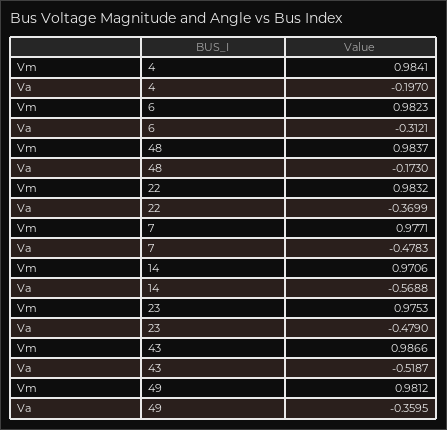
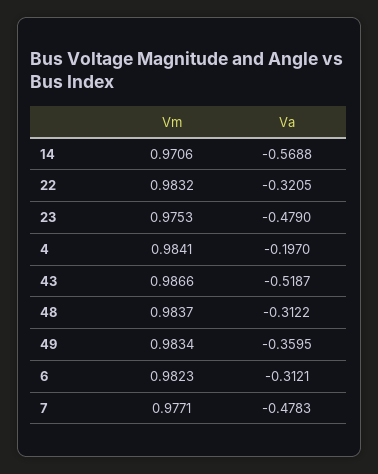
  {
    "Vm": {
      "4": 0.9841,
      "6": 0.9823,
      "48": 0.9837,
      "22": 0.9832,
      "7": 0.9771,
      "14": 0.9706,
      "23": 0.9753,
      "43": 0.9866,
-     "49": 0.9812
+     "49": 0.9834
    },
    "Va": {
      "4": -0.197,
      "6": -0.3121,
-     "48": -0.173,
+     "48": -0.3122,
-     "22": -0.3699,
+     "22": -0.3205,
      "7": -0.4783,
      "14": -0.5688,
      "23": -0.479,
      "43": -0.5187,
      "49": -0.3595
    }
  }

